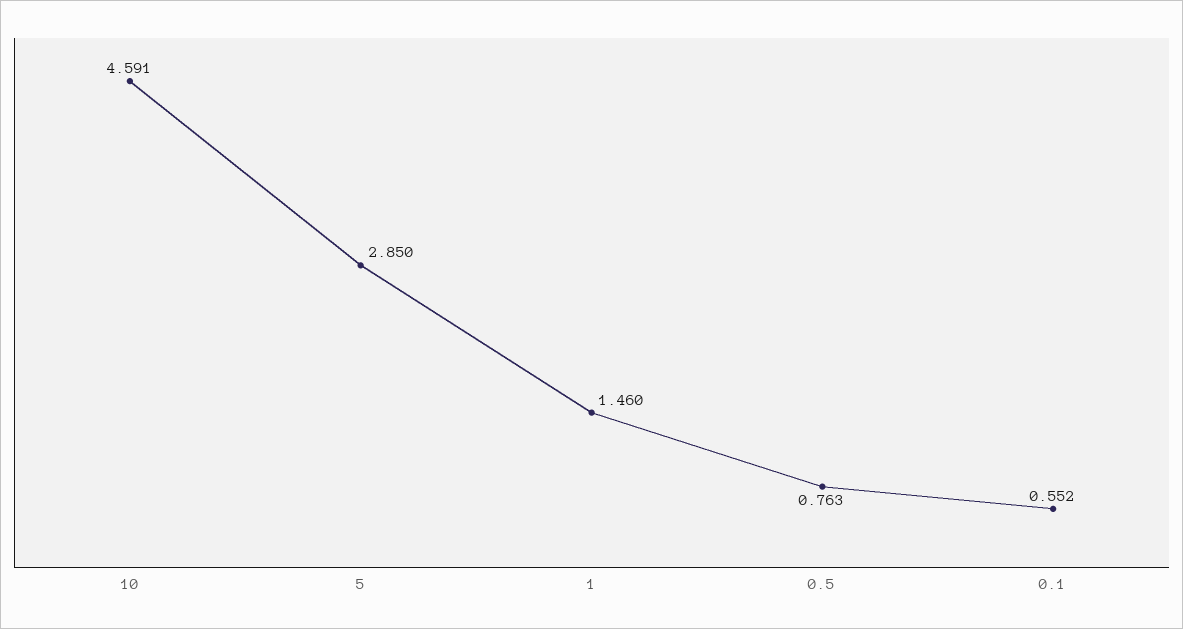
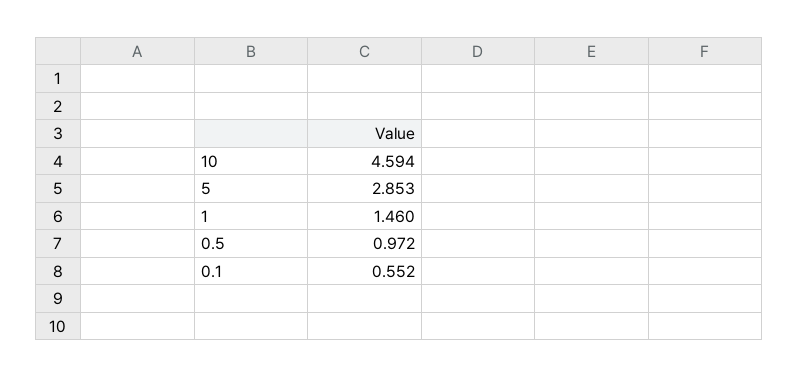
  {
-   "10": 4.591,
+   "10": 4.594,
-   "5": 2.85,
+   "5": 2.853,
    "1": 1.46,
-   "0.5": 0.763,
+   "0.5": 0.972,
    "0.1": 0.552
  }

